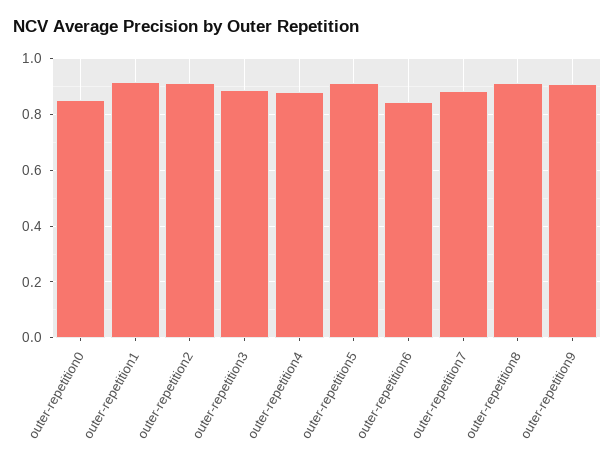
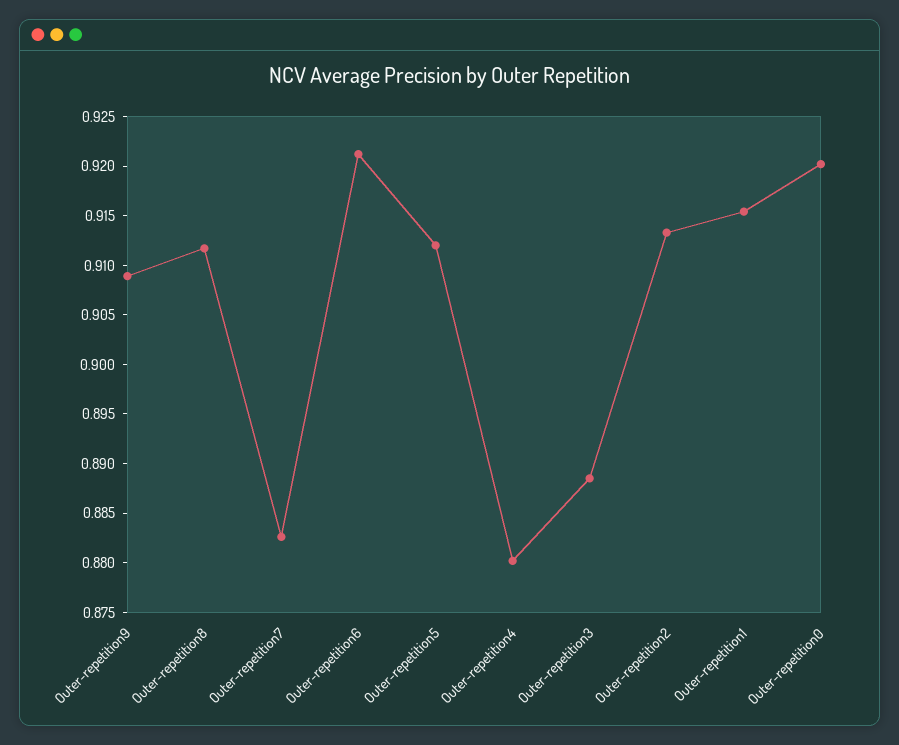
  {
-   "outer-repetition0": 0.85,
+   "outer-repetition0": 0.92,
    "outer-repetition1": 0.915,
    "outer-repetition2": 0.913,
    "outer-repetition3": 0.889,
    "outer-repetition4": 0.88,
    "outer-repetition5": 0.912,
-   "outer-repetition6": 0.85,
+   "outer-repetition6": 0.921,
    "outer-repetition7": 0.883,
    "outer-repetition8": 0.912,
    "outer-repetition9": 0.909
  }

